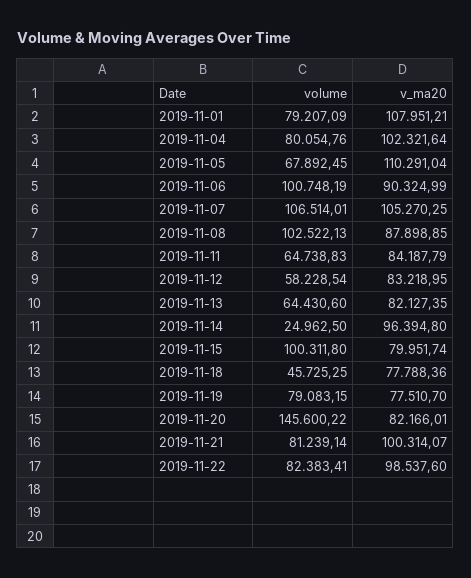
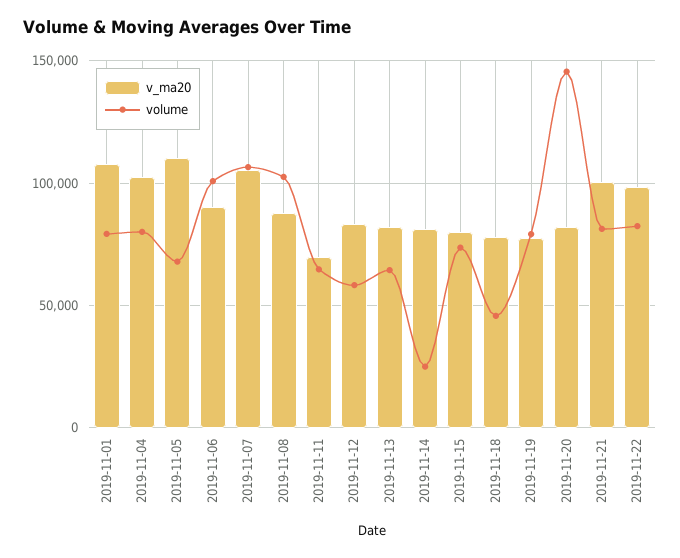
  {
    "volume": {
      "2019-11-01": 79207.09,
      "2019-11-04": 80054.76,
      "2019-11-05": 67892.45,
      "2019-11-06": 100748.19,
      "2019-11-07": 106514.01,
      "2019-11-08": 102522.13,
      "2019-11-11": 64738.83,
      "2019-11-12": 58228.54,
      "2019-11-13": 64430.6,
      "2019-11-14": 24962.5,
-     "2019-11-15": 100311.8,
+     "2019-11-15": 75000,
      "2019-11-18": 45725.25,
      "2019-11-19": 79083.15,
      "2019-11-20": 145600.22,
      "2019-11-21": 81239.14,
      "2019-11-22": 82383.41
    },
    "v_ma20": {
      "2019-11-01": 107951.21,
      "2019-11-04": 102321.64,
      "2019-11-05": 110291.04,
      "2019-11-06": 90324.99,
      "2019-11-07": 105270.25,
      "2019-11-08": 87898.85,
-     "2019-11-11": 84187.79,
+     "2019-11-11": 70000,
      "2019-11-12": 83218.95,
      "2019-11-13": 82127.35,
-     "2019-11-14": 96394.8,
+     "2019-11-14": 80000,
      "2019-11-15": 79951.74,
      "2019-11-18": 77788.36,
      "2019-11-19": 77510.7,
      "2019-11-20": 82166.01,
      "2019-11-21": 100314.07,
      "2019-11-22": 98537.6
    }
  }

